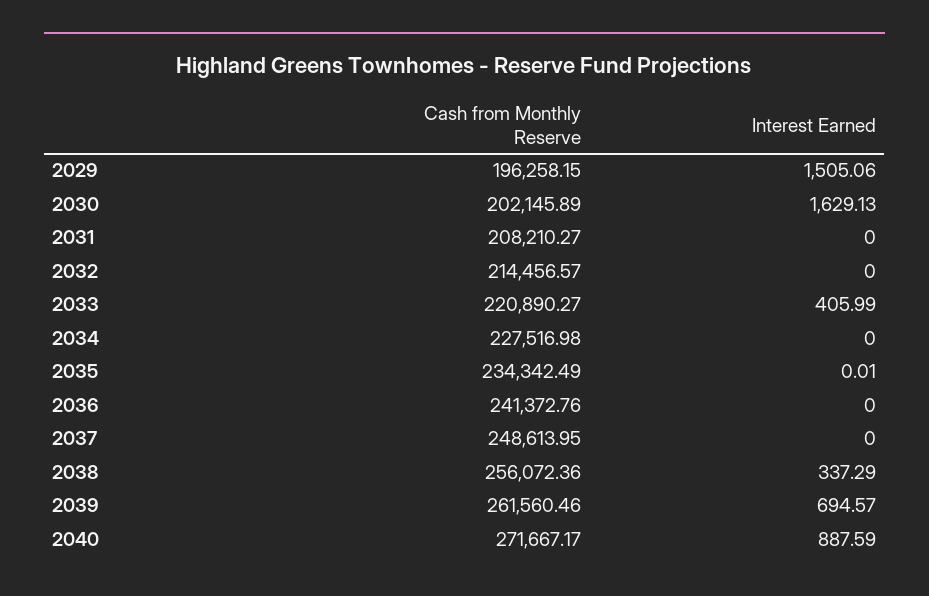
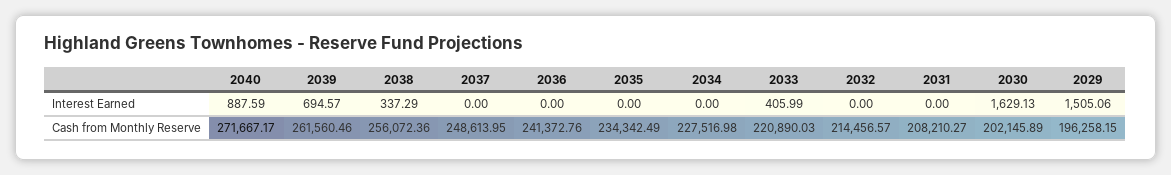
  {
    "Cash from Monthly Reserve": {
      "2029": 196258.15,
      "2030": 202145.89,
      "2031": 208210.27,
      "2032": 214456.57,
-     "2033": 220890.27,
+     "2033": 220890.03,
      "2034": 227516.98,
      "2035": 234342.49,
      "2036": 241372.76,
      "2037": 248613.95,
      "2038": 256072.36,
      "2039": 261560.46,
      "2040": 271667.17
    },
    "Interest Earned": {
      "2029": 1505.06,
      "2030": 1629.13,
      "2031": 0,
      "2032": 0,
      "2033": 405.99,
      "2034": 0,
-     "2035": 0.01,
+     "2035": 0,
      "2036": 0,
      "2037": 0,
      "2038": 337.29,
      "2039": 694.57,
      "2040": 887.59
    }
  }

